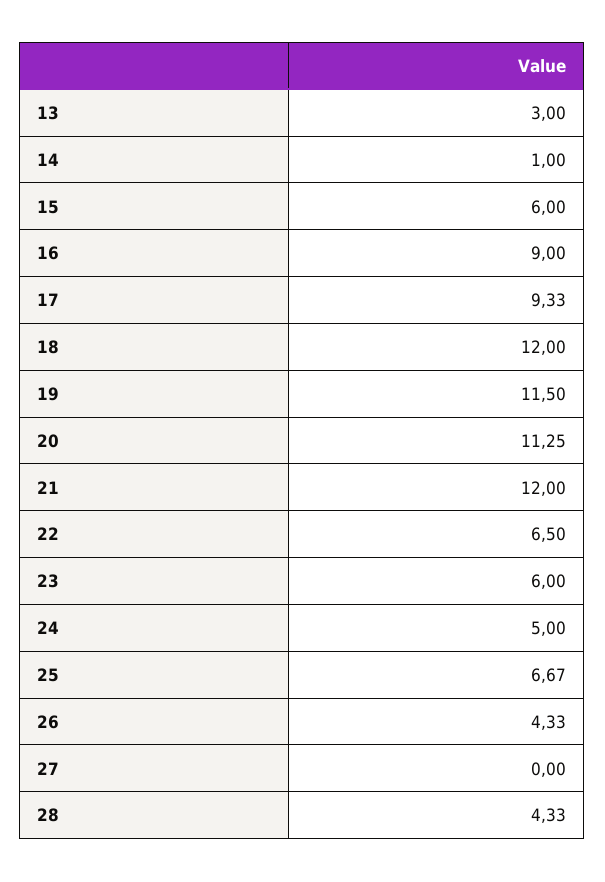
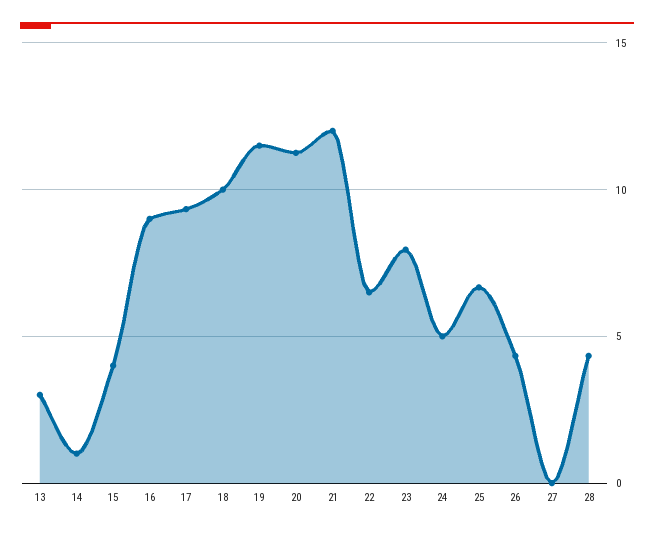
  {
    "13": 3,
    "14": 1,
-   "15": 6,
+   "15": 4,
    "16": 9,
    "17": 9.33,
-   "18": 12,
+   "18": 10,
    "19": 11.5,
    "20": 11.25,
    "21": 12,
    "22": 6.5,
-   "23": 6,
+   "23": 8,
    "24": 5,
    "25": 6.67,
    "26": 4.33,
    "27": 0,
    "28": 4.33
  }

